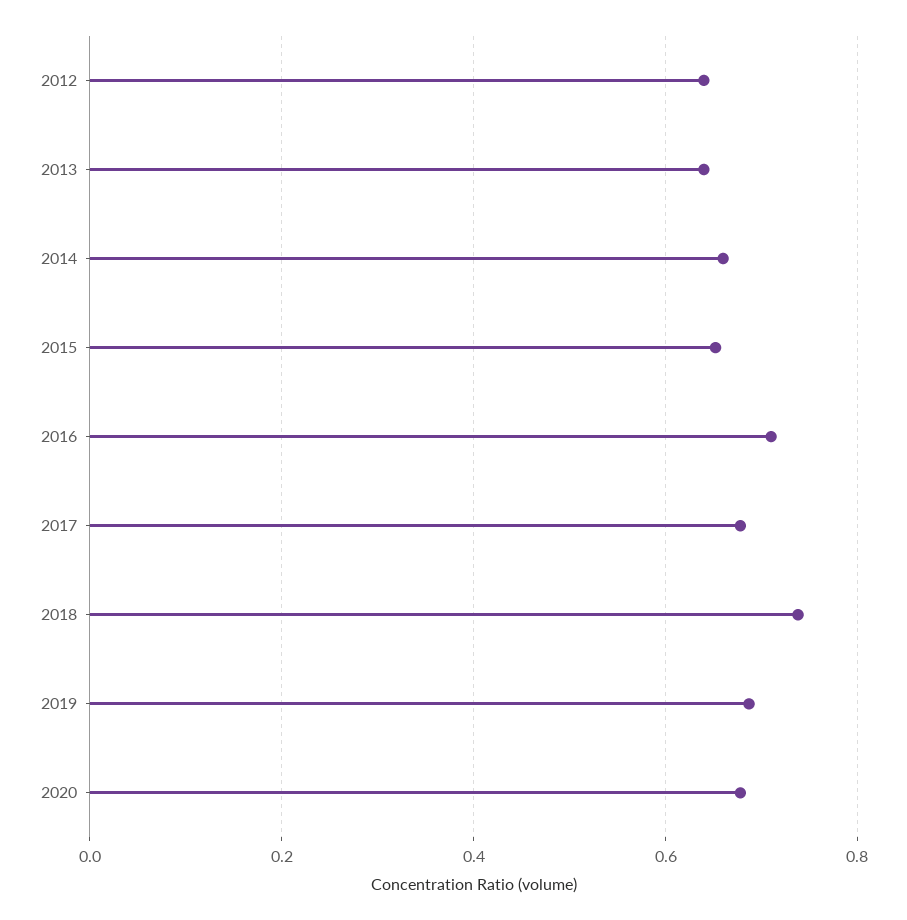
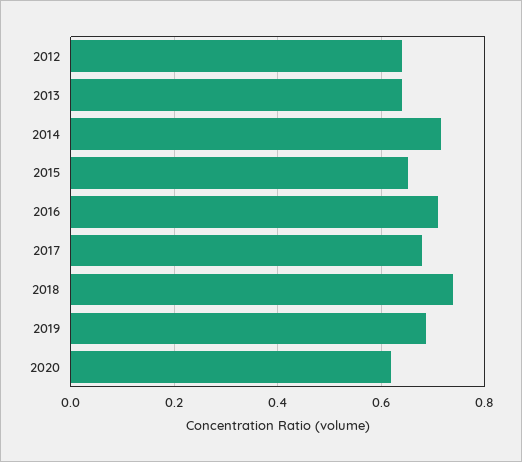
  {
    "2012": 0.64,
    "2013": 0.64,
-   "2014": 0.66,
+   "2014": 0.72,
    "2015": 0.66,
    "2016": 0.72,
    "2017": 0.68,
    "2018": 0.74,
    "2019": 0.68,
-   "2020": 0.68
+   "2020": 0.62
  }

